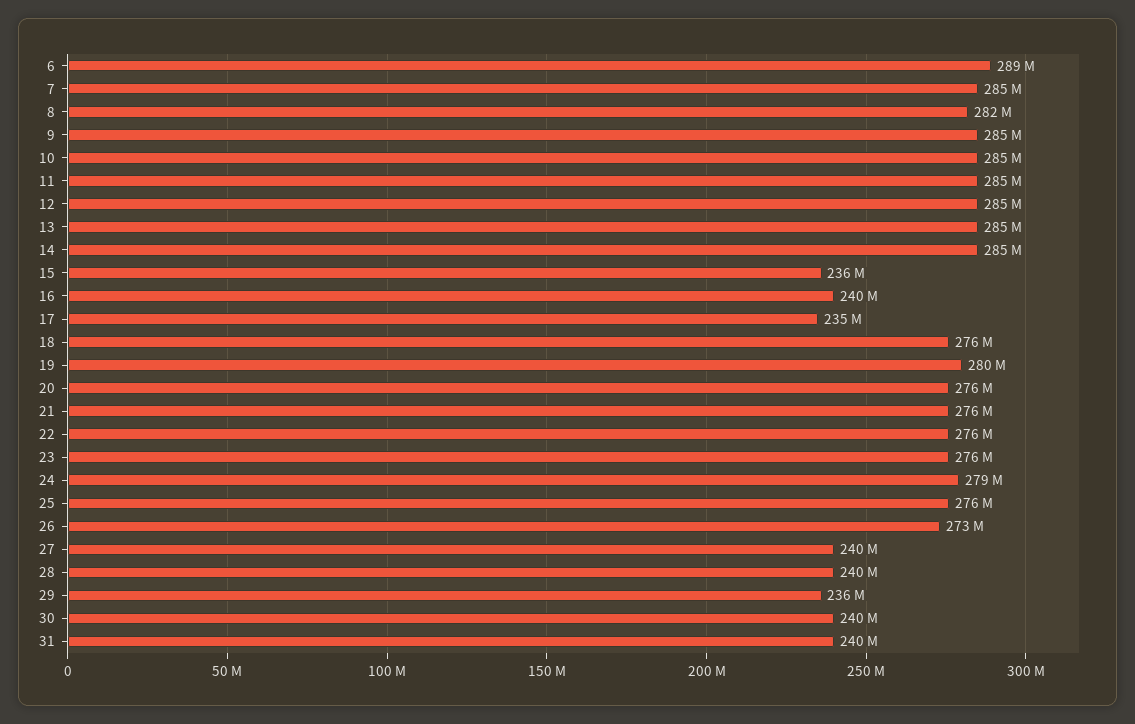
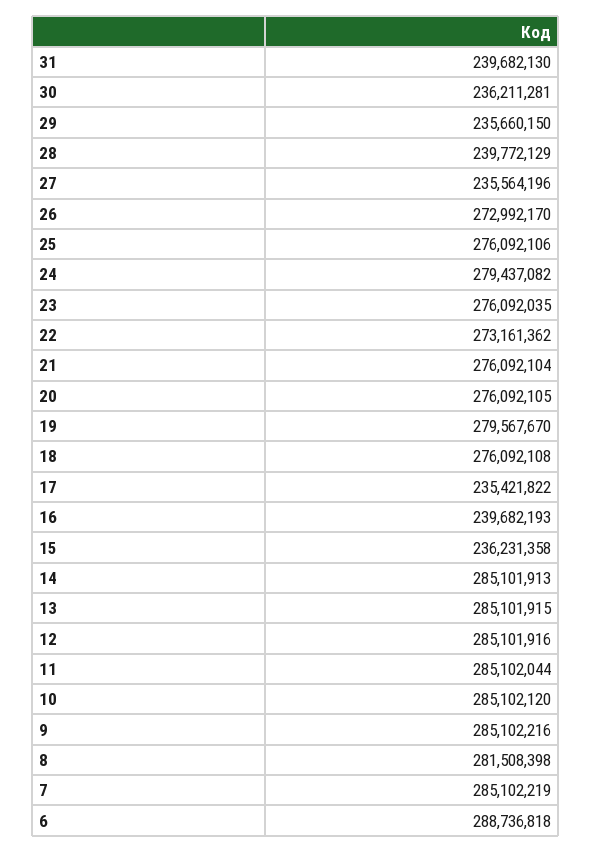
  {
    "6": 288736818,
    "7": 285102219,
    "8": 281508398,
    "9": 285102216,
    "10": 285102120,
    "11": 285102044,
    "12": 285101916,
    "13": 285101915,
    "14": 285101913,
    "15": 236231358,
    "16": 239682193,
    "17": 235421822,
    "18": 276092108,
    "19": 279567670,
    "20": 276092105,
    "21": 276092104,
-   "22": 276000000,
+   "22": 273161362,
    "23": 276092035,
    "24": 279437082,
    "25": 276092106,
    "26": 272992170,
-   "27": 240000000,
+   "27": 235564196,
    "28": 239772129,
    "29": 235660150,
-   "30": 240000000,
+   "30": 236211281,
    "31": 239682130
  }

